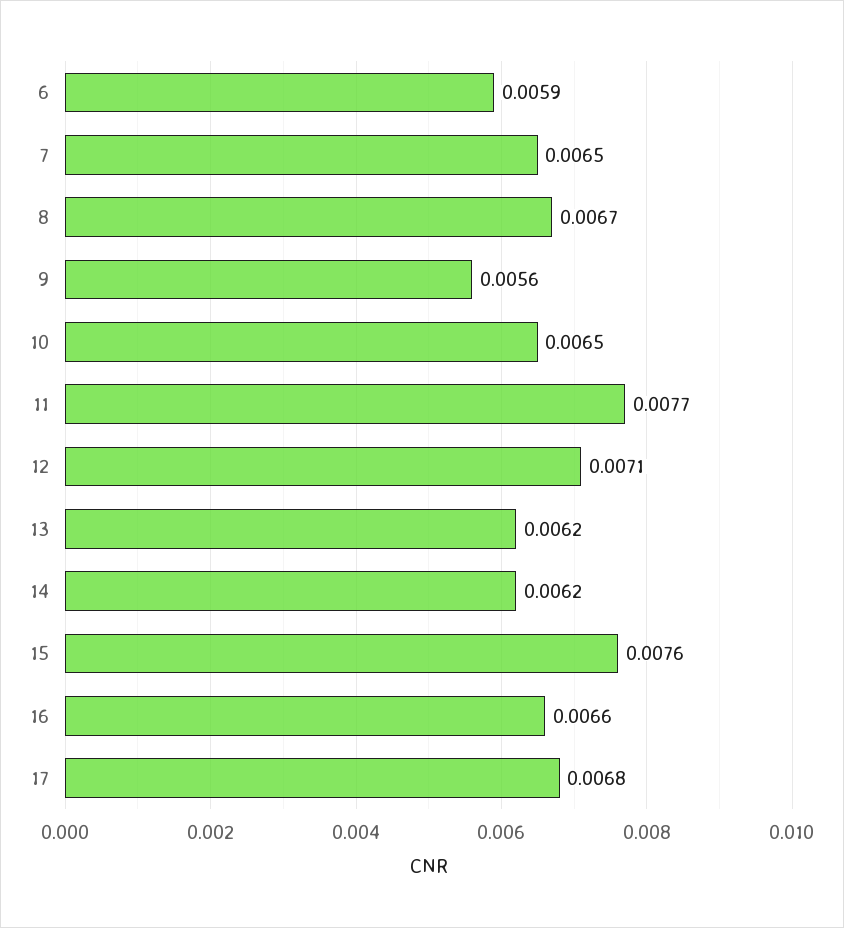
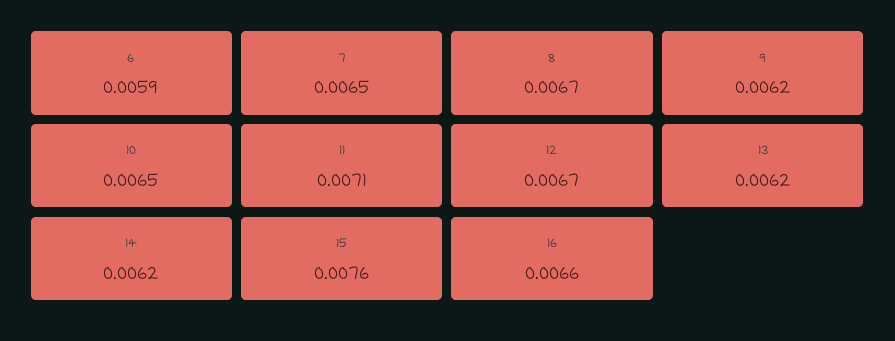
  {
    "6": 0.0059,
    "7": 0.0065,
    "8": 0.0067,
-   "9": 0.0056,
+   "9": 0.0062,
    "10": 0.0065,
-   "11": 0.0077,
+   "11": 0.0071,
-   "12": 0.0071,
+   "12": 0.0067,
    "13": 0.0062,
    "14": 0.0062,
    "15": 0.0076,
-   "16": 0.0066,
+   "16": 0.0066
-   "17": 0.0068
  }

